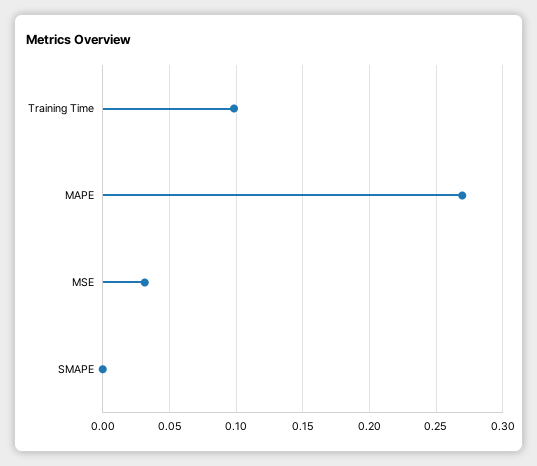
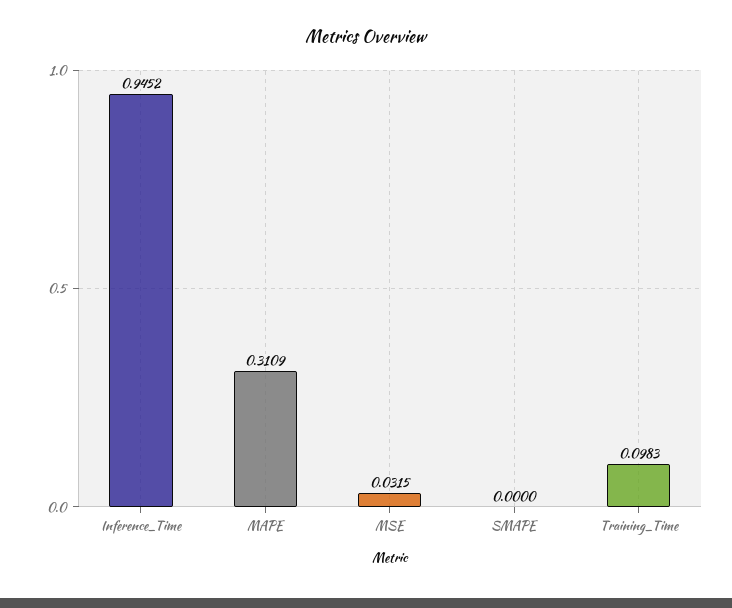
  {
    "Training Time": 0.0983,
-   "MAPE": 0.27,
+   "MAPE": 0.3109,
    "MSE": 0.0315,
-   "SMAPE": 0
+   "SMAPE": 0,
+   "Inference_Time": 0.9452
  }

